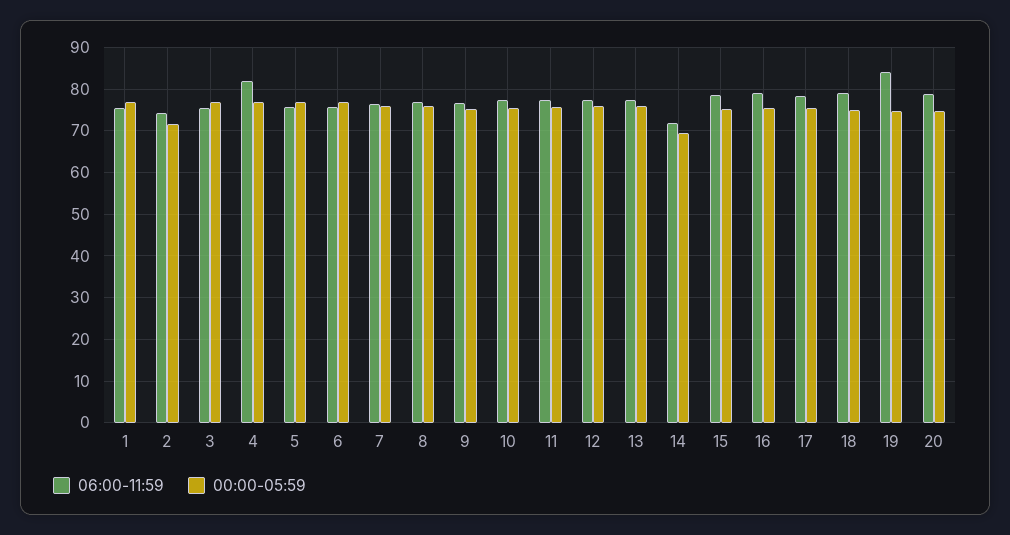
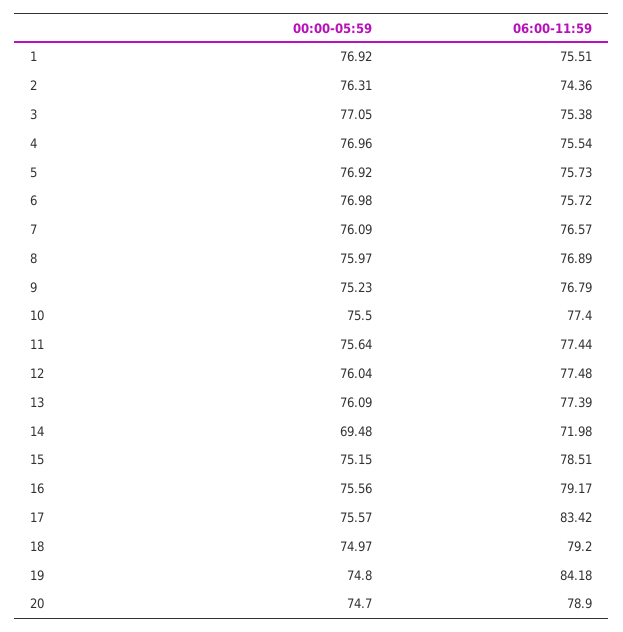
  {
    "06:00-11:59": {
      "1": 75.51,
      "2": 74.36,
      "3": 75.38,
-     "4": 82,
+     "4": 75.54,
      "5": 75.73,
      "6": 75.72,
      "7": 76.57,
      "8": 76.89,
      "9": 76.79,
      "10": 77.4,
      "11": 77.44,
      "12": 77.48,
      "13": 77.39,
      "14": 71.98,
      "15": 78.51,
      "16": 79.17,
-     "17": 78,
+     "17": 83.42,
      "18": 79.2,
      "19": 84.18,
      "20": 78.9
    },
    "00:00-05:59": {
      "1": 76.92,
-     "2": 72,
+     "2": 76.31,
      "3": 77.05,
      "4": 76.96,
      "5": 76.92,
      "6": 76.98,
      "7": 76.09,
      "8": 75.97,
      "9": 75.23,
      "10": 75.5,
      "11": 75.64,
      "12": 76.04,
      "13": 76.09,
      "14": 69.48,
      "15": 75.15,
      "16": 75.56,
      "17": 75.57,
      "18": 74.97,
      "19": 74.8,
      "20": 74.7
    }
  }

